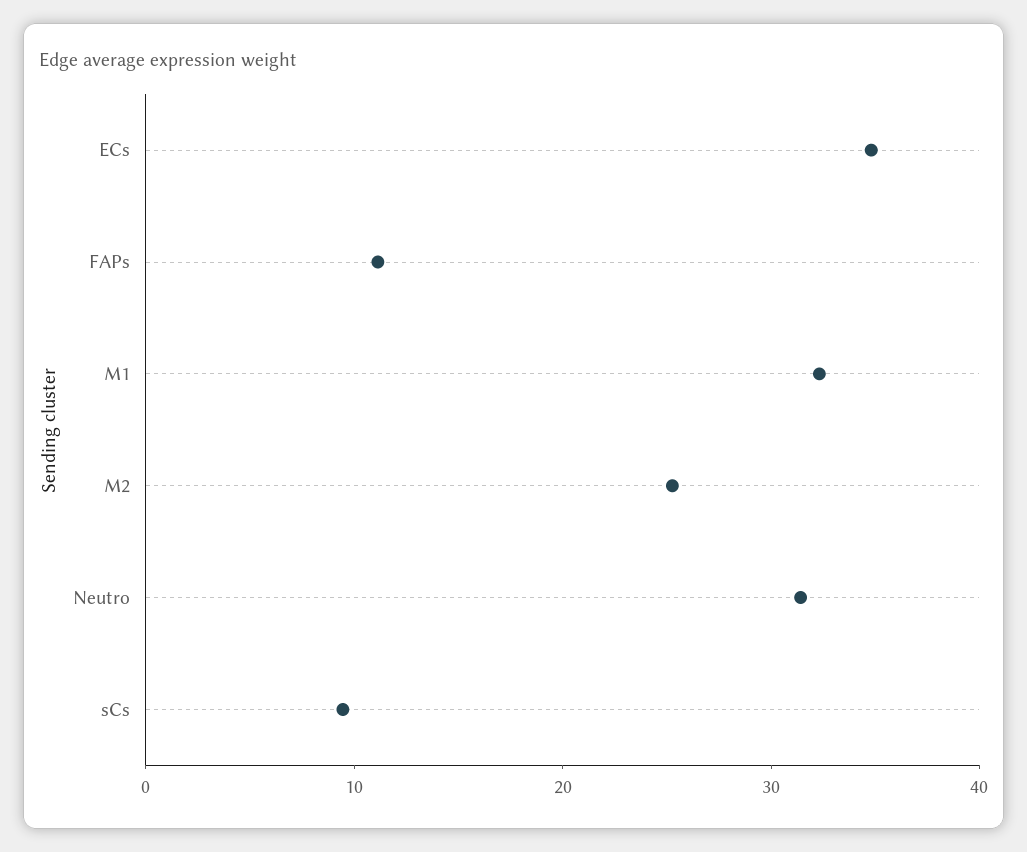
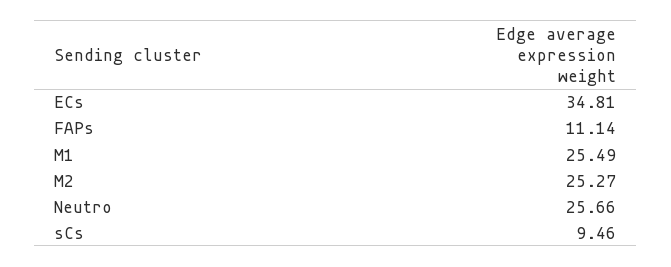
  {
    "ECs": 34.81,
    "FAPs": 11.14,
-   "M1": 32,
+   "M1": 25.49,
    "M2": 25.27,
-   "Neutro": 32,
+   "Neutro": 25.66,
    "sCs": 9.46
  }

